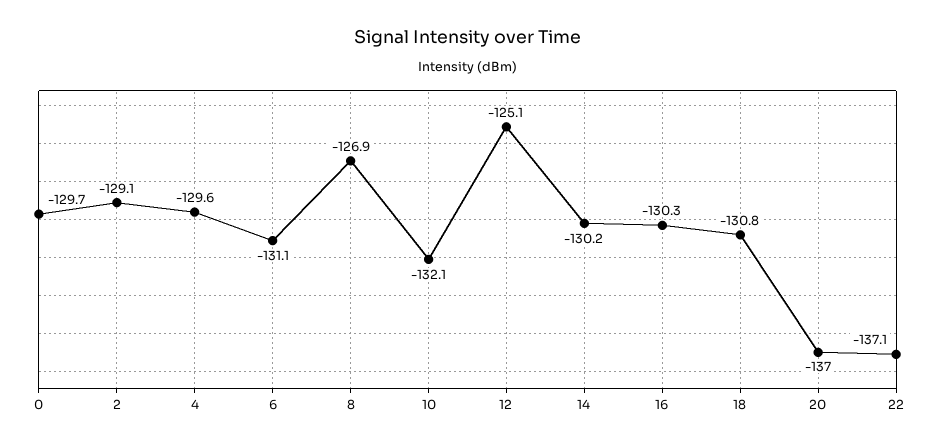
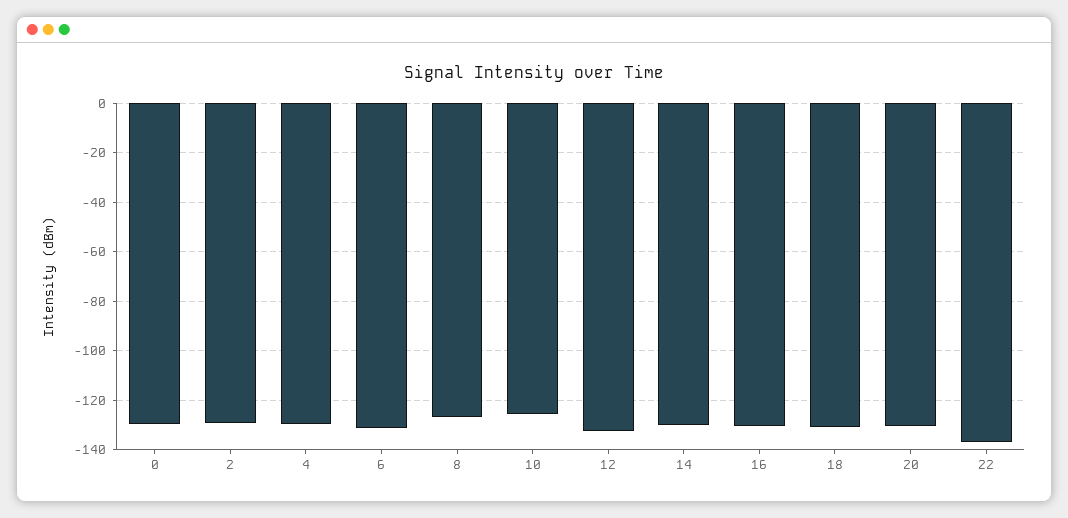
  {
    "0": -129.7,
    "2": -129.1,
    "4": -129.6,
    "6": -131.1,
    "8": -126.9,
-   "10": -132.1,
+   "10": -125,
-   "12": -125.1,
+   "12": -132.5,
    "14": -130.2,
    "16": -130.3,
    "18": -130.8,
-   "20": -137,
+   "20": -130,
    "22": -137.1
  }

